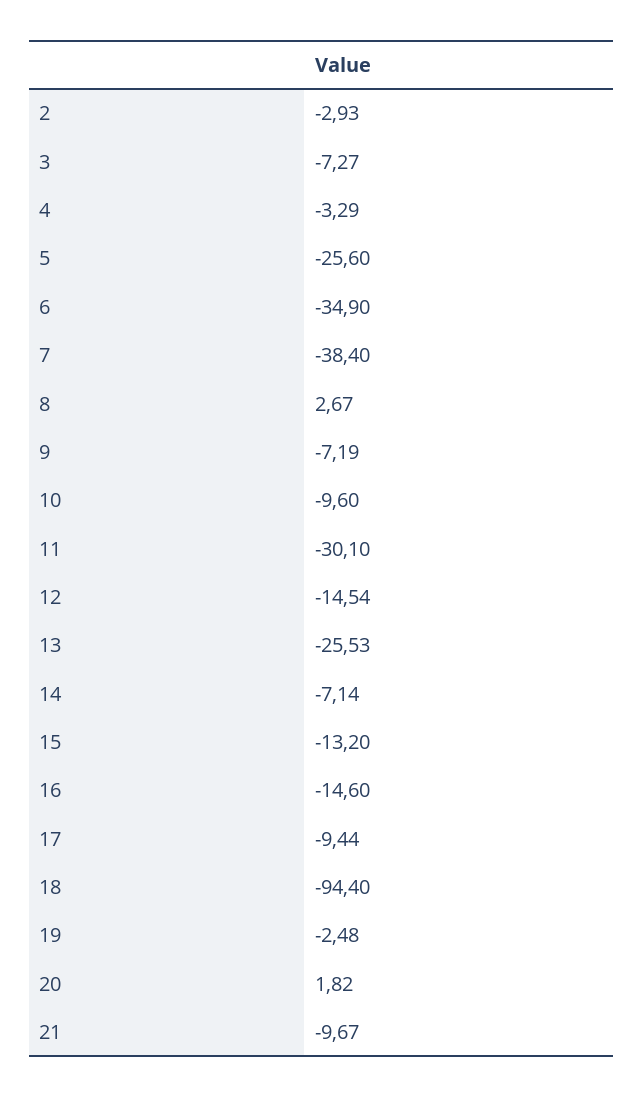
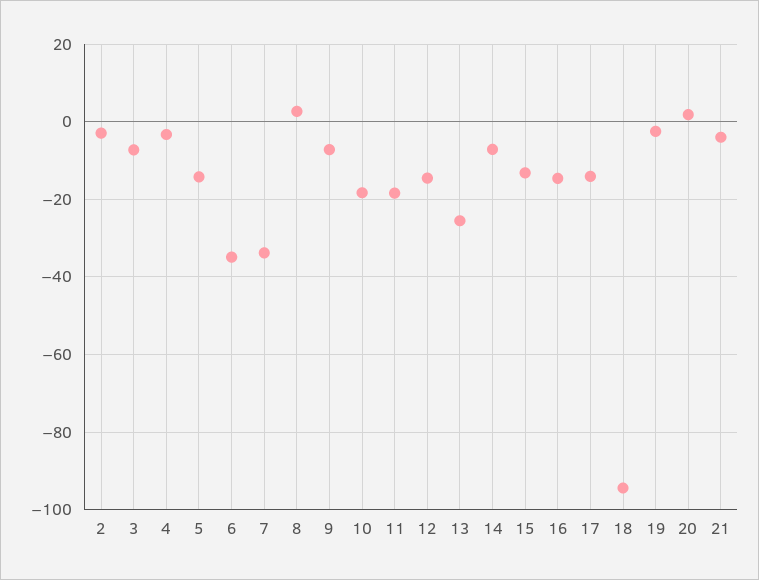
  {
    "2": -2.93,
    "3": -7.27,
    "4": -3.29,
-   "5": -25.6,
+   "5": -14,
    "6": -34.9,
-   "7": -38.4,
+   "7": -34,
    "8": 2.67,
    "9": -7.19,
-   "10": -9.6,
+   "10": -18,
-   "11": -30.1,
+   "11": -18,
    "12": -14.54,
    "13": -25.53,
    "14": -7.14,
    "15": -13.2,
    "16": -14.6,
-   "17": -9.44,
+   "17": -14,
    "18": -94.4,
    "19": -2.48,
    "20": 1.82,
-   "21": -9.67
+   "21": -4
  }

